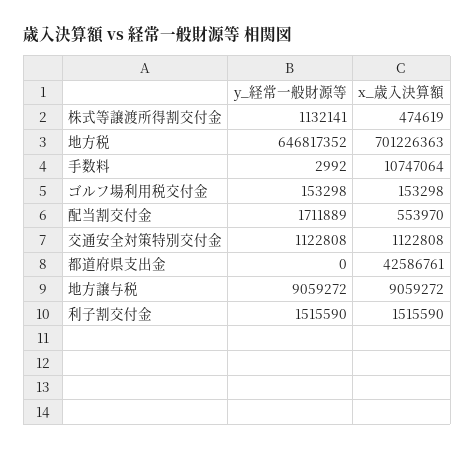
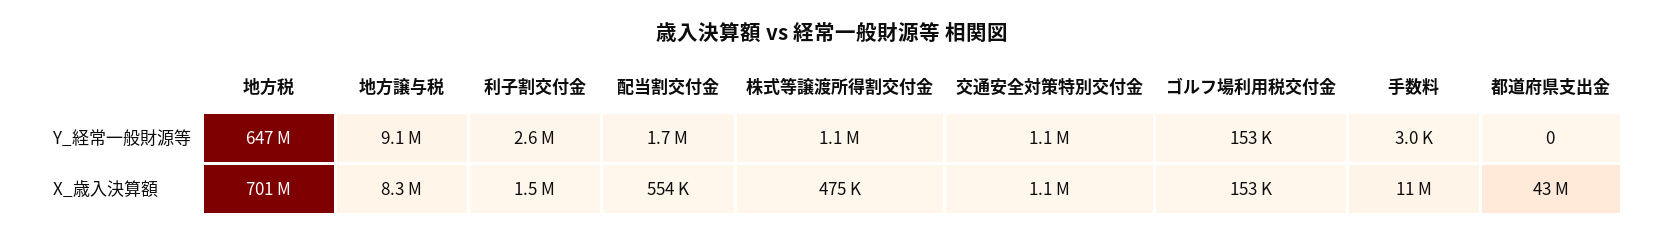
  {
    "y_経常一般財源等": {
      "株式等譲渡所得割交付金": 1132141,
      "地方税": 646817352,
      "手数料": 2992,
      "ゴルフ場利用税交付金": 153298,
      "配当割交付金": 1711889,
      "交通安全対策特別交付金": 1122808,
      "都道府県支出金": 0,
      "地方譲与税": 9059272,
-     "利子割交付金": 1515590
+     "利子割交付金": 2600000
    },
    "x_歳入決算額": {
      "株式等譲渡所得割交付金": 474619,
      "地方税": 701226363,
      "手数料": 10747064,
      "ゴルフ場利用税交付金": 153298,
      "配当割交付金": 553970,
      "交通安全対策特別交付金": 1122808,
      "都道府県支出金": 42586761,
-     "地方譲与税": 9059272,
+     "地方譲与税": 8300000,
      "利子割交付金": 1515590
    }
  }

